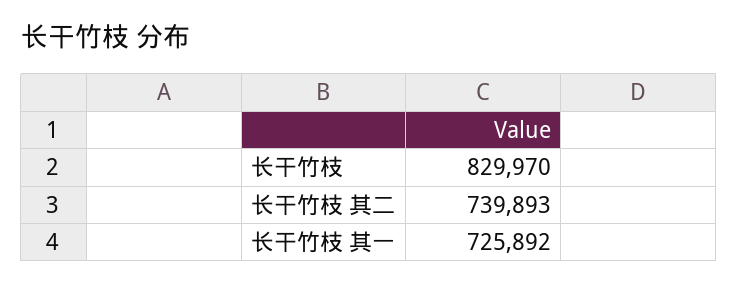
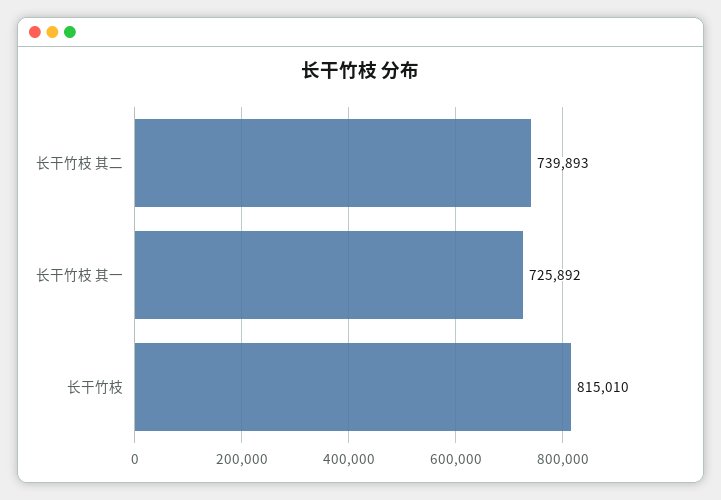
  {
-   "长干竹枝": 829970,
+   "长干竹枝": 815010,
    "长干竹枝 其二": 739893,
    "长干竹枝 其一": 725892
  }

